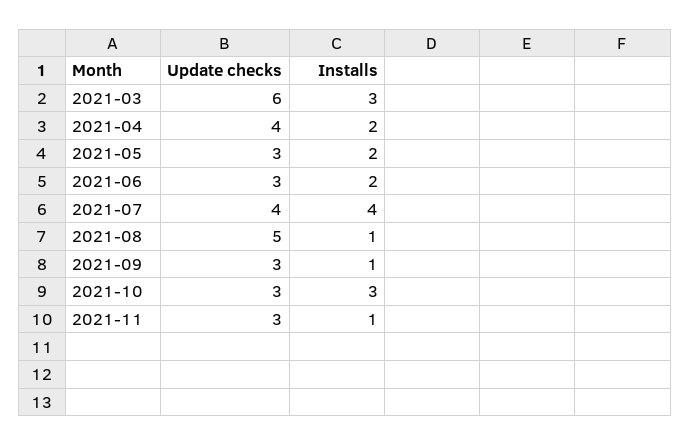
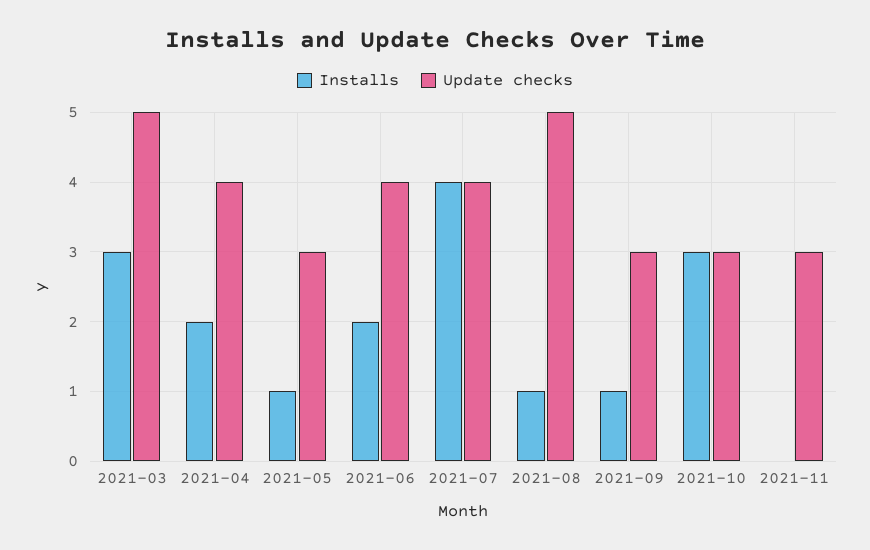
  {
    "Update checks": {
-     "2021-03": 6,
+     "2021-03": 5,
      "2021-04": 4,
      "2021-05": 3,
-     "2021-06": 3,
+     "2021-06": 4,
      "2021-07": 4,
      "2021-08": 5,
      "2021-09": 3,
      "2021-10": 3,
      "2021-11": 3
    },
    "Installs": {
      "2021-03": 3,
      "2021-04": 2,
-     "2021-05": 2,
+     "2021-05": 1,
      "2021-06": 2,
      "2021-07": 4,
      "2021-08": 1,
      "2021-09": 1,
      "2021-10": 3,
-     "2021-11": 1
+     "2021-11": 0
    }
  }

